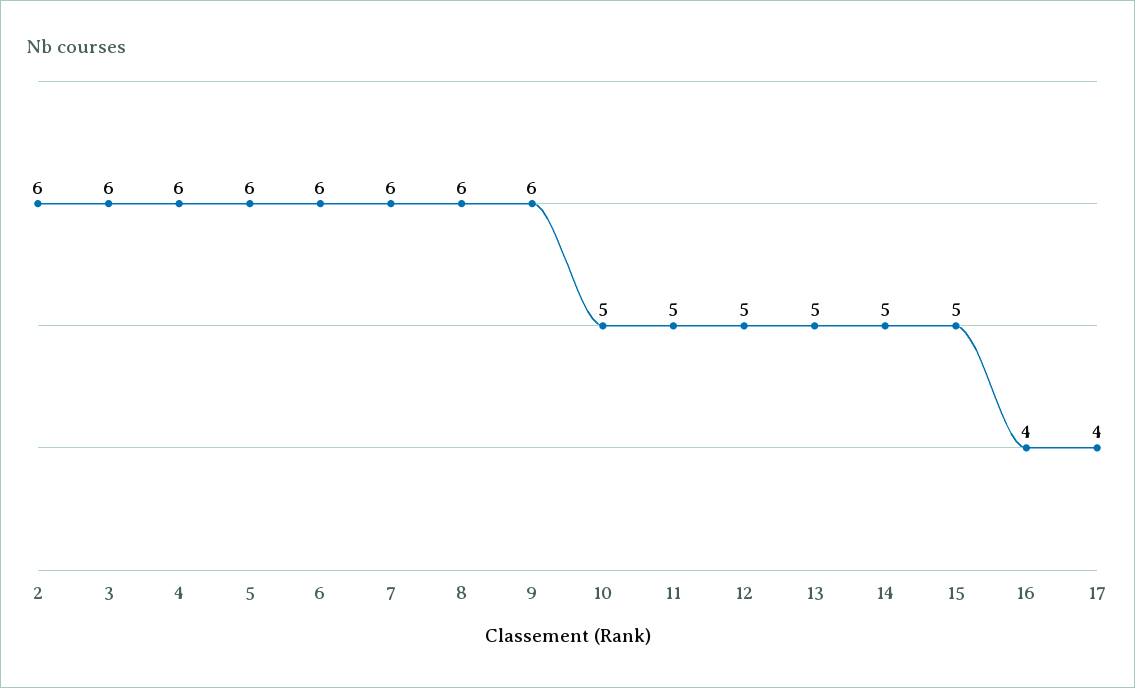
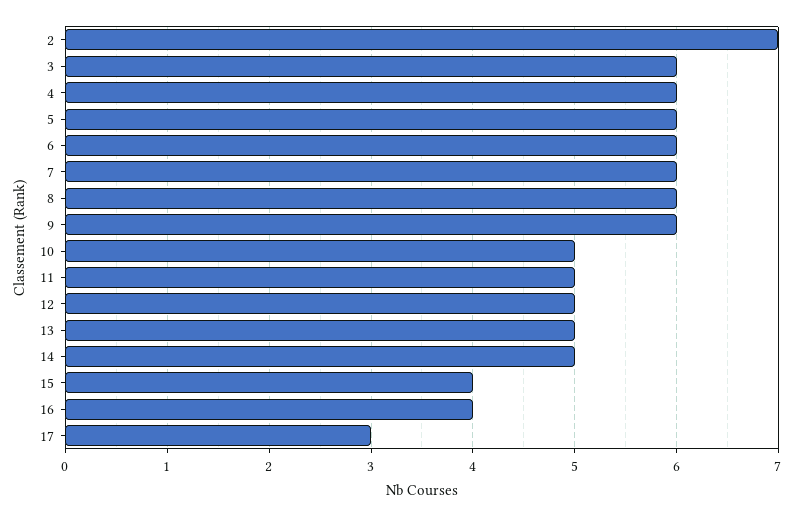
  {
-   "2": 6,
+   "2": 7,
    "3": 6,
    "4": 6,
    "5": 6,
    "6": 6,
    "7": 6,
    "8": 6,
    "9": 6,
    "10": 5,
    "11": 5,
    "12": 5,
    "13": 5,
    "14": 5,
-   "15": 5,
+   "15": 4,
    "16": 4,
-   "17": 4
+   "17": 3
  }

